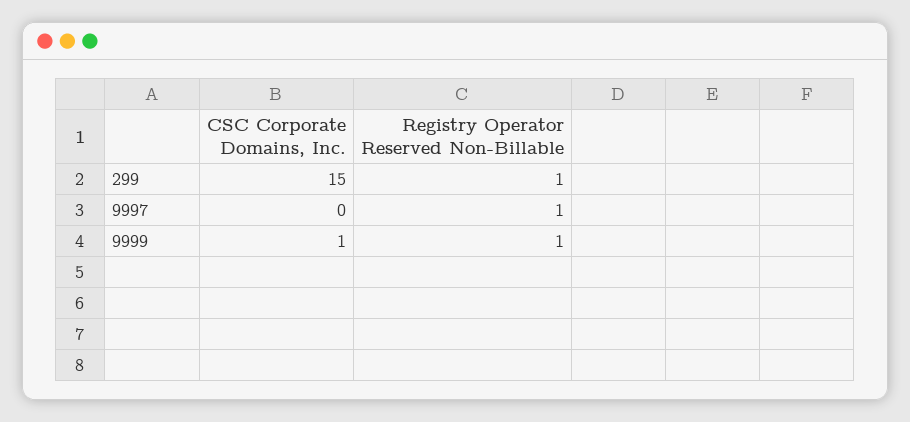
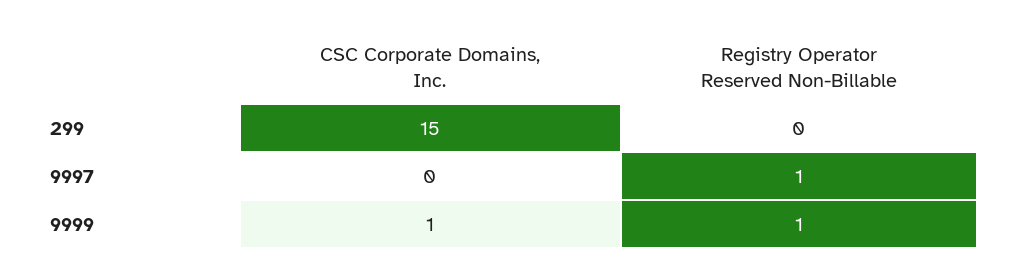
  {
    "CSC Corporate Domains, Inc.": {
      "299": 15,
      "9997": 0,
      "9999": 1
    },
    "Registry Operator Reserved Non-Billable": {
-     "299": 1,
+     "299": 0,
      "9997": 1,
      "9999": 1
    }
  }

